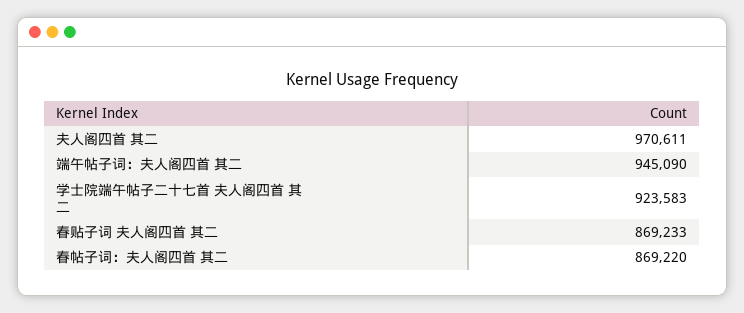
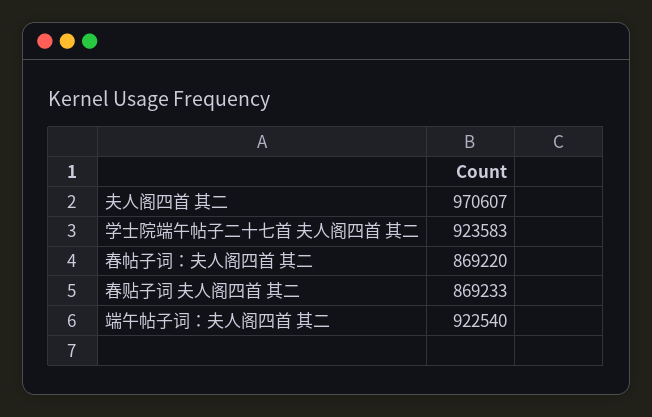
  {
-   "夫人阁四首 其二": 970611,
+   "夫人阁四首 其二": 970607,
-   "端午帖子词：夫人阁四首 其二": 945090,
+   "端午帖子词：夫人阁四首 其二": 922540,
    "学士院端午帖子二十七首 夫人阁四首 其二": 923583,
    "春贴子词 夫人阁四首 其二": 869233,
    "春帖子词：夫人阁四首 其二": 869220
  }

